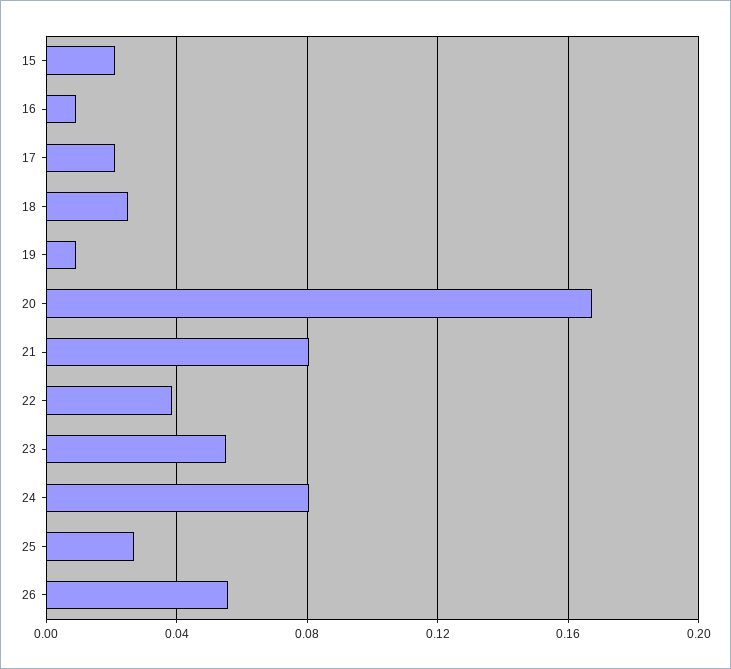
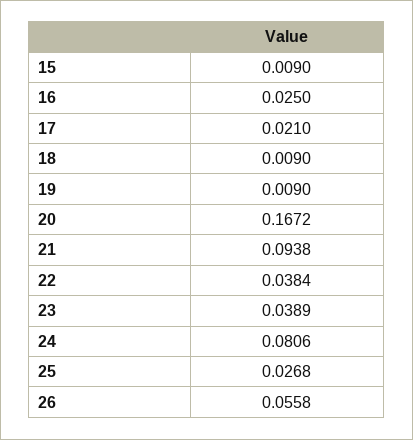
  {
-   "15": 0.02,
+   "15": 0.009,
-   "16": 0.01,
+   "16": 0.025,
    "17": 0.021,
-   "18": 0.025,
+   "18": 0.009,
    "19": 0.009,
    "20": 0.1672,
-   "21": 0.08,
+   "21": 0.0938,
    "22": 0.0384,
-   "23": 0.055,
+   "23": 0.0389,
    "24": 0.0806,
    "25": 0.0268,
    "26": 0.0558
  }

